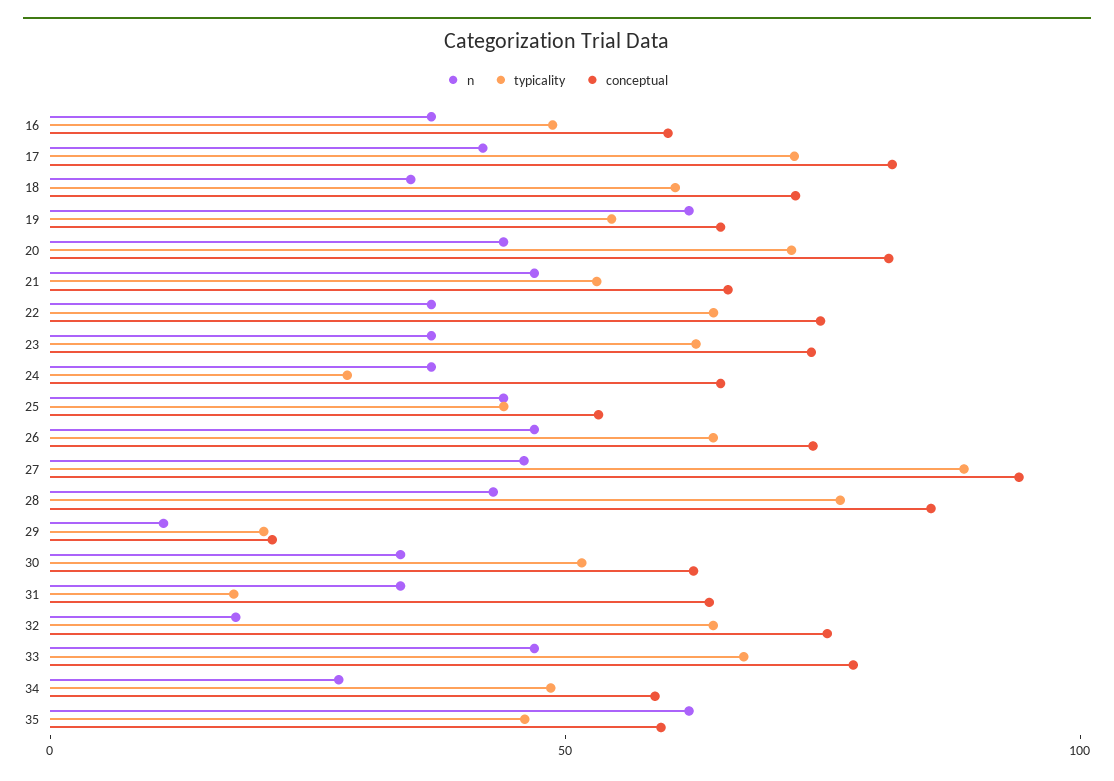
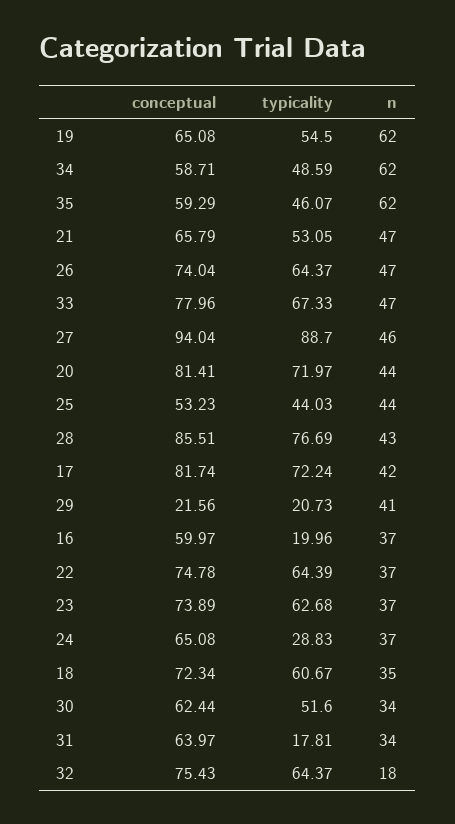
  {
    "n": {
      "16": 37,
      "17": 42,
      "18": 35,
      "19": 62,
      "20": 44,
      "21": 47,
      "22": 37,
      "23": 37,
      "24": 37,
      "25": 44,
      "26": 47,
      "27": 46,
      "28": 43,
-     "29": 10,
+     "29": 41,
      "30": 34,
      "31": 34,
      "32": 18,
      "33": 47,
-     "34": 30,
+     "34": 62,
      "35": 62
    },
    "typicality": {
-     "16": 50,
+     "16": 19.96,
      "17": 72.24,
      "18": 60.67,
      "19": 54.5,
      "20": 71.97,
      "21": 53.05,
      "22": 64.39,
      "23": 62.68,
      "24": 28.83,
      "25": 44.03,
      "26": 64.37,
      "27": 88.7,
      "28": 76.69,
      "29": 20.73,
      "30": 51.6,
      "31": 17.81,
      "32": 64.37,
      "33": 67.33,
      "34": 48.59,
      "35": 46.07
    },
    "conceptual": {
      "16": 59.97,
      "17": 81.74,
      "18": 72.34,
      "19": 65.08,
      "20": 81.41,
      "21": 65.79,
      "22": 74.78,
      "23": 73.89,
      "24": 65.08,
      "25": 53.23,
      "26": 74.04,
      "27": 94.04,
      "28": 85.51,
      "29": 21.56,
      "30": 62.44,
      "31": 63.97,
      "32": 75.43,
      "33": 77.96,
      "34": 58.71,
      "35": 59.29
    }
  }

